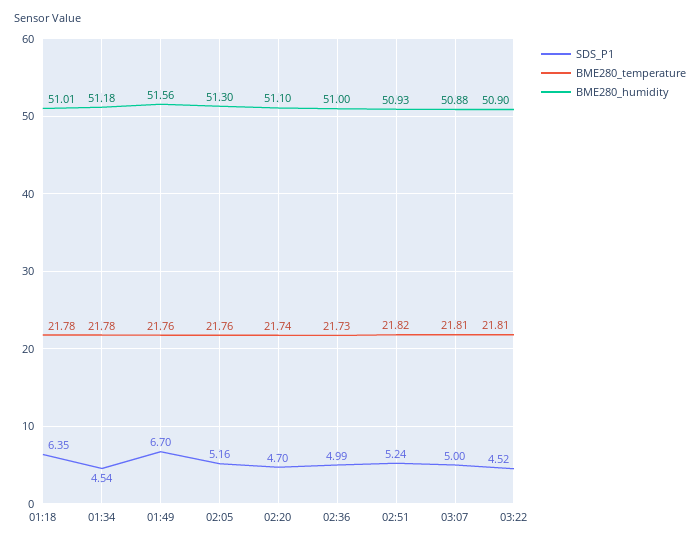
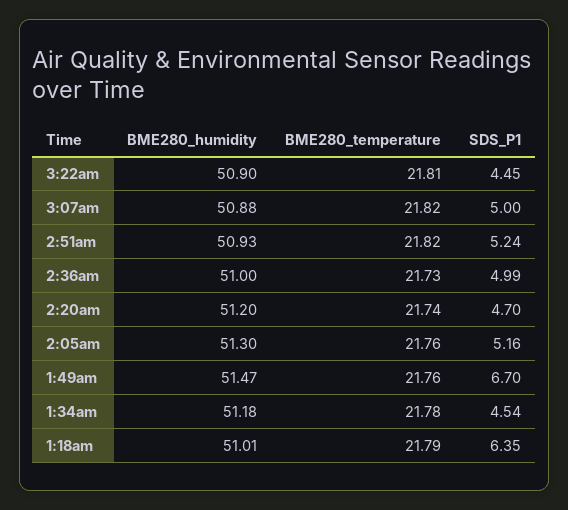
  {
    "SDS_P1": {
      "01:18": 6.35,
      "01:34": 4.54,
      "01:49": 6.7,
      "02:05": 5.16,
      "02:20": 4.7,
      "02:36": 4.99,
      "02:51": 5.24,
      "03:07": 5,
-     "03:22": 4.52
+     "03:22": 4.45
    },
    "BME280_temperature": {
-     "01:18": 21.78,
+     "01:18": 21.79,
      "01:34": 21.78,
      "01:49": 21.76,
      "02:05": 21.76,
      "02:20": 21.74,
      "02:36": 21.73,
      "02:51": 21.82,
-     "03:07": 21.81,
+     "03:07": 21.82,
      "03:22": 21.81
    },
    "BME280_humidity": {
      "01:18": 51.01,
      "01:34": 51.18,
-     "01:49": 51.56,
+     "01:49": 51.47,
      "02:05": 51.3,
-     "02:20": 51.1,
+     "02:20": 51.2,
      "02:36": 51,
      "02:51": 50.93,
      "03:07": 50.88,
      "03:22": 50.9
    }
  }

